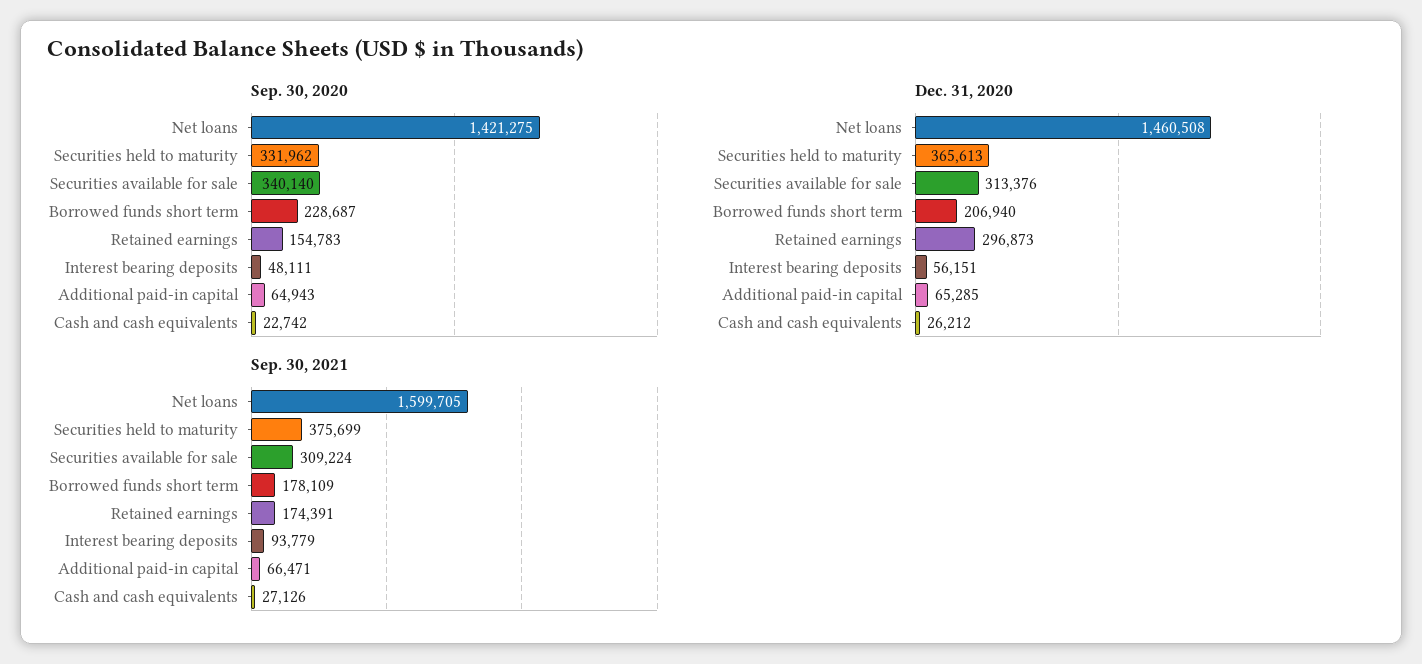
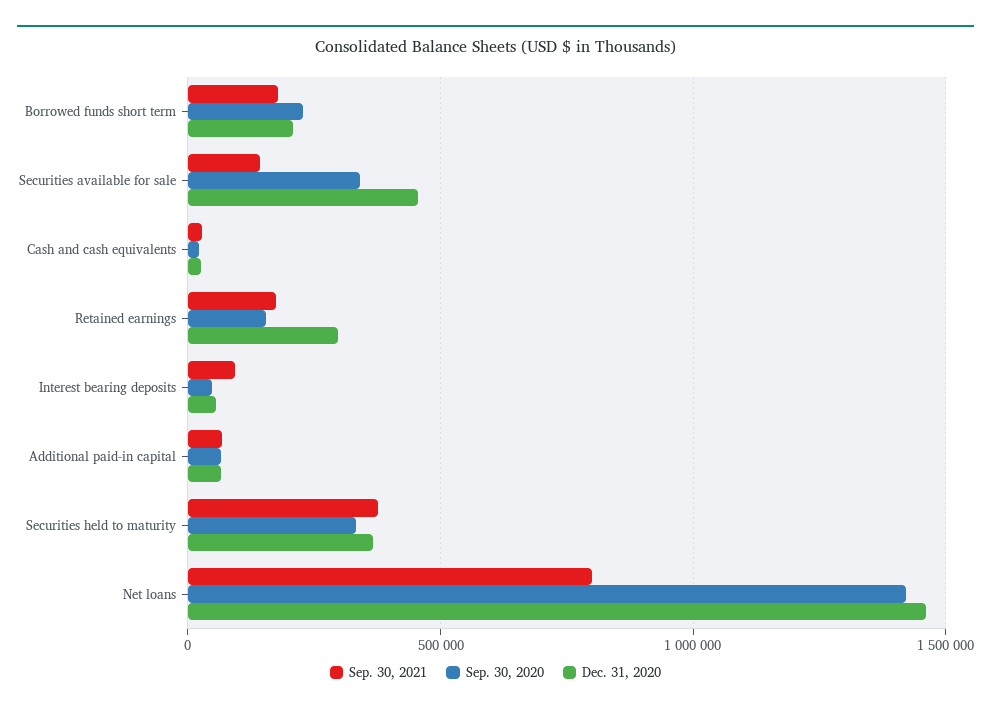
  {
    "Sep. 30, 2020": {
      "Net loans": 1421275,
      "Securities held to maturity": 331962,
      "Securities available for sale": 340140,
      "Borrowed funds short term": 228687,
      "Retained earnings": 154783,
      "Interest bearing deposits": 48111,
      "Additional paid-in capital": 64943,
      "Cash and cash equivalents": 22742
    },
    "Dec. 31, 2020": {
      "Net loans": 1460508,
      "Securities held to maturity": 365613,
-     "Securities available for sale": 313376,
+     "Securities available for sale": 450000,
      "Borrowed funds short term": 206940,
      "Retained earnings": 296873,
      "Interest bearing deposits": 56151,
      "Additional paid-in capital": 65285,
      "Cash and cash equivalents": 26212
    },
    "Sep. 30, 2021": {
-     "Net loans": 1599705,
+     "Net loans": 800000,
      "Securities held to maturity": 375699,
-     "Securities available for sale": 309224,
+     "Securities available for sale": 150000,
      "Borrowed funds short term": 178109,
      "Retained earnings": 174391,
      "Interest bearing deposits": 93779,
      "Additional paid-in capital": 66471,
      "Cash and cash equivalents": 27126
    }
  }

